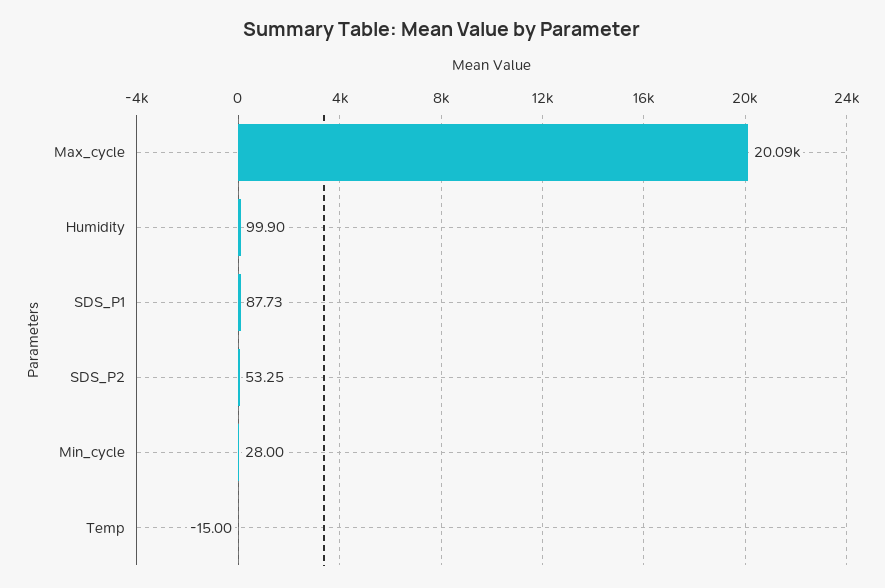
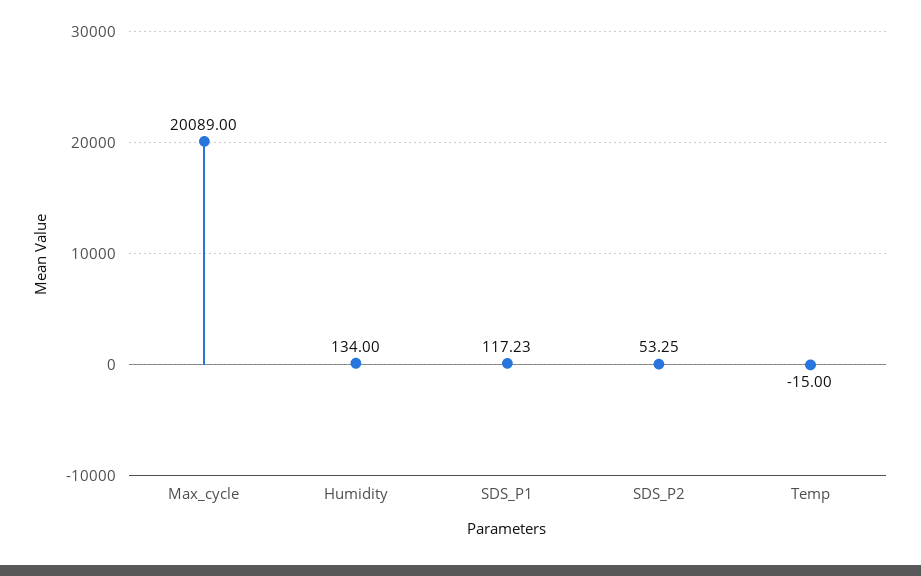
  {
    "Max_cycle": 20089,
-   "Humidity": 99.9,
+   "Humidity": 134,
-   "SDS_P1": 87.73,
+   "SDS_P1": 117.23,
    "SDS_P2": 53.25,
-   "Min_cycle": 28,
    "Temp": -15
  }

